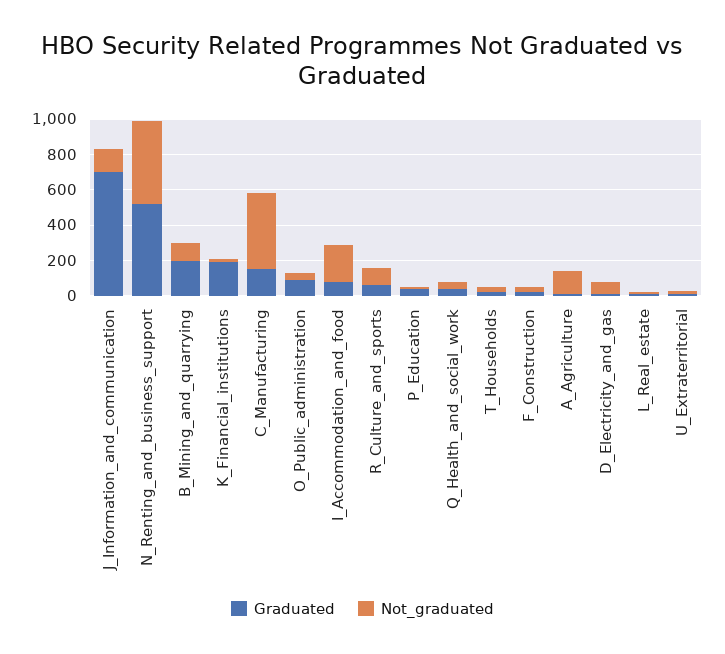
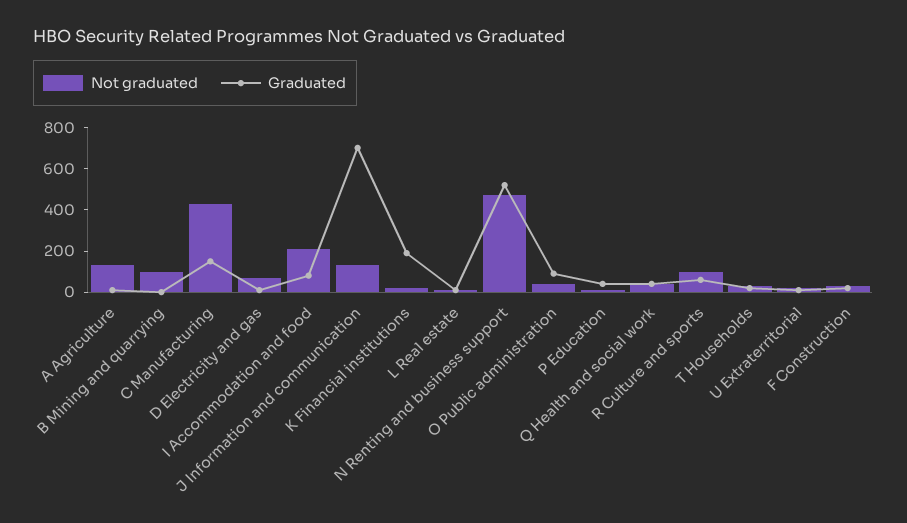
  {
    "Graduated": {
      "J_Information_and_communication": 700,
      "N_Renting_and_business_support": 500,
-     "B_Mining_and_quarrying": 200,
+     "B_Mining_and_quarrying": 0,
      "K_Financial_institutions": 200,
      "C_Manufacturing": 150,
      "O_Public_administration": 100,
      "I_Accommodation_and_food": 100,
      "R_Culture_and_sports": 50,
      "P_Education": 50,
      "Q_Health_and_social_work": 50,
      "T_Households": 0,
      "F_Construction": 0,
      "A_Agriculture": 0,
      "D_Electricity_and_gas": 0,
      "L_Real_estate": 0,
      "U_Extraterritorial": 0
    },
    "Not_graduated": {
      "J_Information_and_communication": 150,
      "N_Renting_and_business_support": 450,
      "B_Mining_and_quarrying": 100,
      "K_Financial_institutions": 0,
      "C_Manufacturing": 450,
      "O_Public_administration": 50,
      "I_Accommodation_and_food": 200,
      "R_Culture_and_sports": 100,
      "P_Education": 0,
      "Q_Health_and_social_work": 50,
      "T_Households": 50,
      "F_Construction": 50,
      "A_Agriculture": 150,
      "D_Electricity_and_gas": 50,
      "L_Real_estate": 0,
      "U_Extraterritorial": 0
    }
  }

